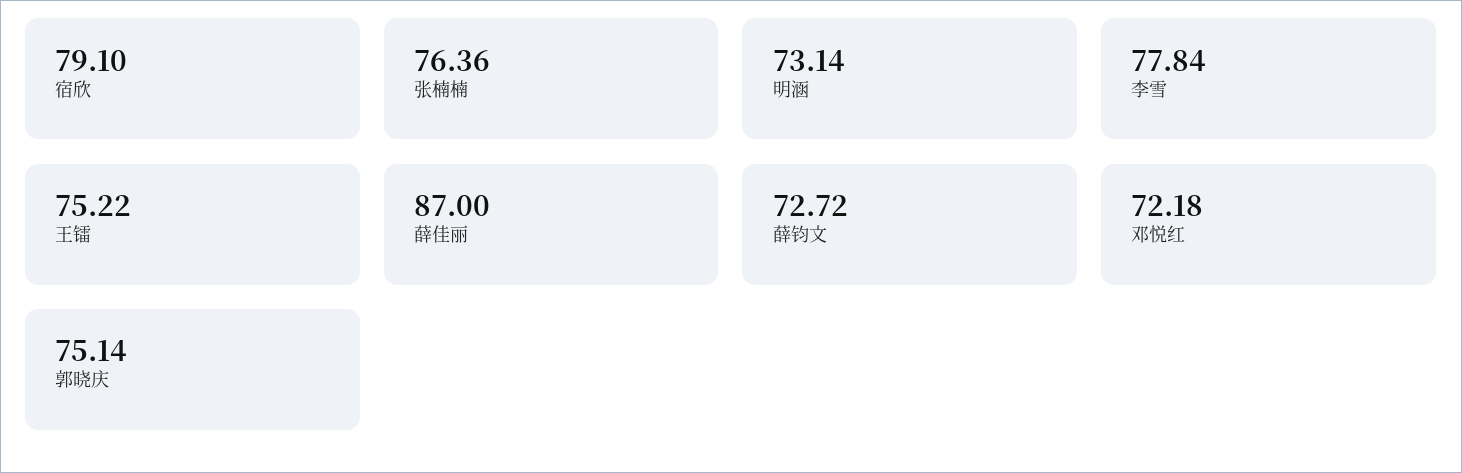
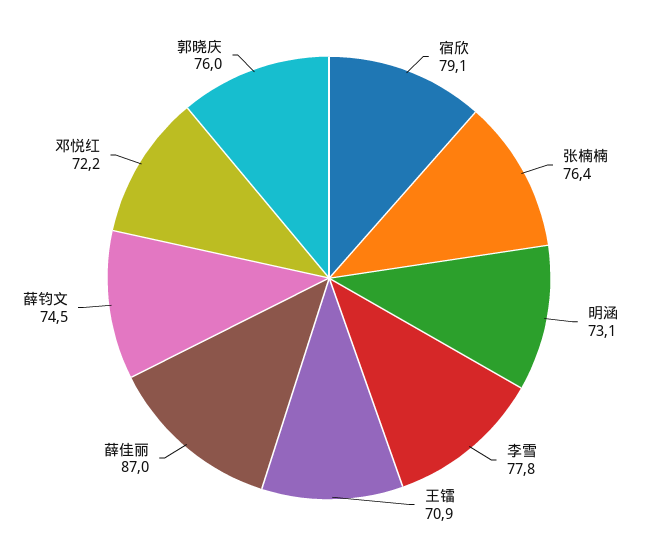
  {
    "宿欣": 79.1,
    "张楠楠": 76.36,
    "明涵": 73.14,
    "李雪": 77.84,
-   "王镭": 75.22,
+   "王镭": 70.9,
    "薛佳丽": 87,
-   "薛钧文": 72.72,
+   "薛钧文": 74.5,
    "邓悦红": 72.18,
-   "郭晓庆": 75.14
+   "郭晓庆": 76
  }

